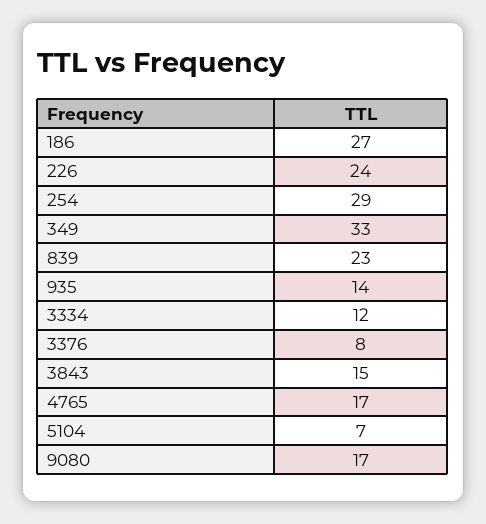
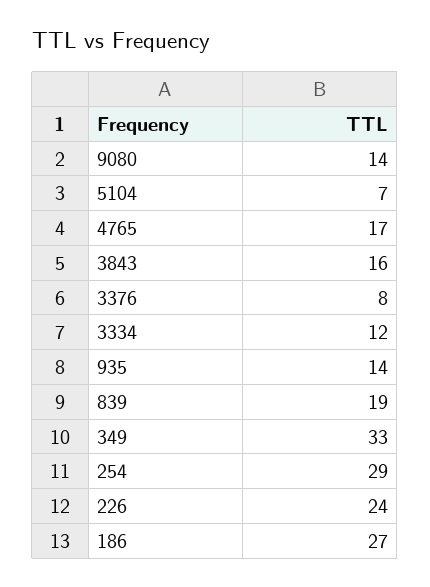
  {
    "186": 27,
    "226": 24,
    "254": 29,
    "349": 33,
-   "839": 23,
+   "839": 19,
    "935": 14,
    "3334": 12,
    "3376": 8,
-   "3843": 15,
+   "3843": 16,
    "4765": 17,
    "5104": 7,
-   "9080": 17
+   "9080": 14
  }

